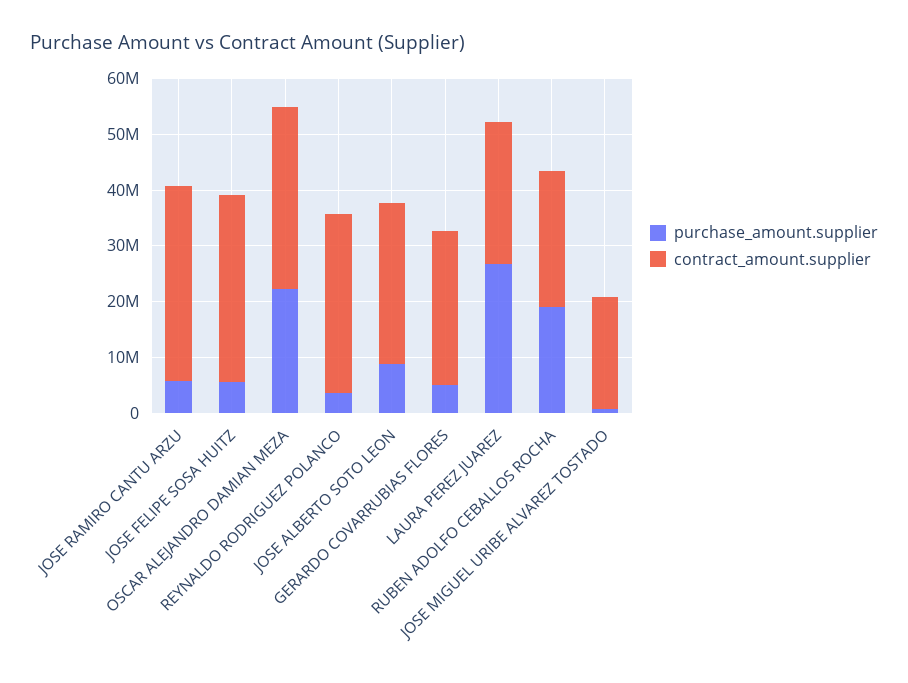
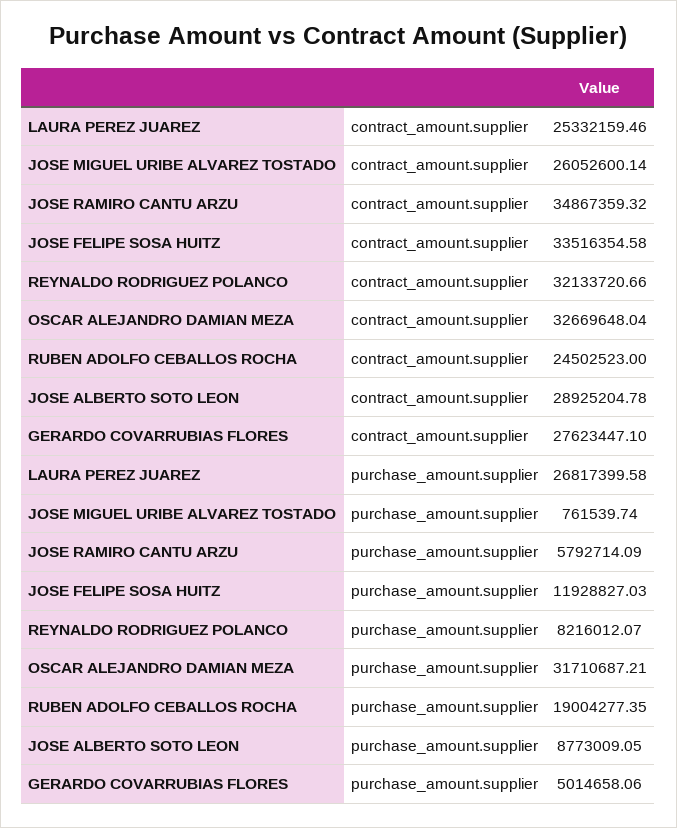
  {
    "purchase_amount.supplier": {
      "JOSE RAMIRO CANTU ARZU": 5792714.09,
-     "JOSE FELIPE SOSA HUITZ": 6000000,
+     "JOSE FELIPE SOSA HUITZ": 11928827.03,
-     "OSCAR ALEJANDRO DAMIAN MEZA": 22000000,
+     "OSCAR ALEJANDRO DAMIAN MEZA": 31710687.21,
-     "REYNALDO RODRIGUEZ POLANCO": 4000000,
+     "REYNALDO RODRIGUEZ POLANCO": 8216012.07,
      "JOSE ALBERTO SOTO LEON": 8773009.05,
      "GERARDO COVARRUBIAS FLORES": 5014658.06,
      "LAURA PEREZ JUAREZ": 26817399.58,
      "RUBEN ADOLFO CEBALLOS ROCHA": 19004277.35,
      "JOSE MIGUEL URIBE ALVAREZ TOSTADO": 761539.74
    },
    "contract_amount.supplier": {
      "JOSE RAMIRO CANTU ARZU": 34867359.32,
      "JOSE FELIPE SOSA HUITZ": 33516354.58,
      "OSCAR ALEJANDRO DAMIAN MEZA": 32669648.04,
      "REYNALDO RODRIGUEZ POLANCO": 32133720.66,
      "JOSE ALBERTO SOTO LEON": 28925204.78,
      "GERARDO COVARRUBIAS FLORES": 27623447.1,
      "LAURA PEREZ JUAREZ": 25332159.46,
      "RUBEN ADOLFO CEBALLOS ROCHA": 24502523,
-     "JOSE MIGUEL URIBE ALVAREZ TOSTADO": 20000000
+     "JOSE MIGUEL URIBE ALVAREZ TOSTADO": 26052600.14
    }
  }

